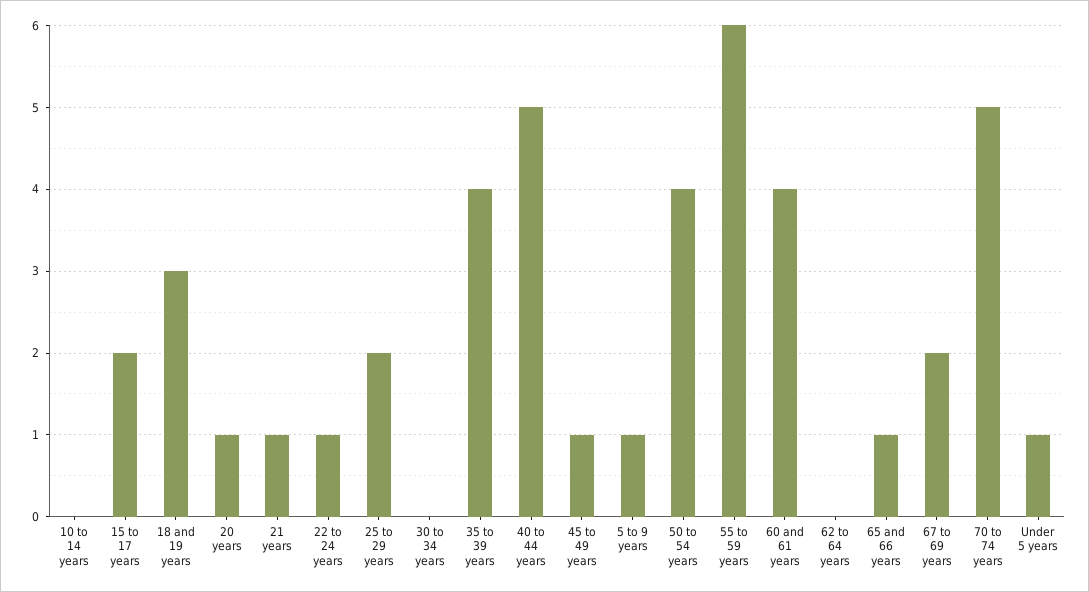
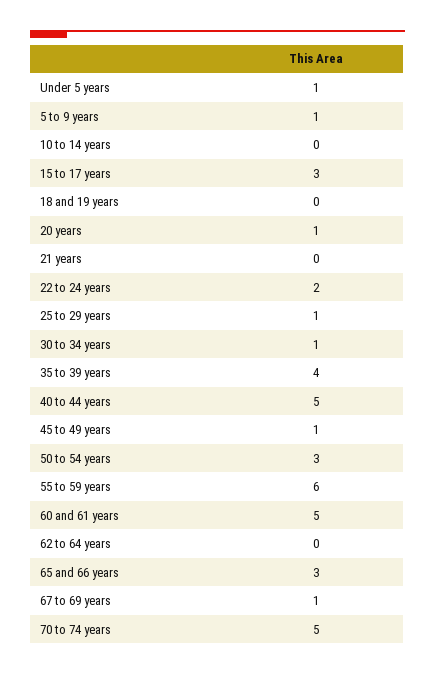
  {
    "10 to 14 years": 0,
-   "15 to 17 years": 2,
+   "15 to 17 years": 3,
-   "18 and 19 years": 3,
+   "18 and 19 years": 0,
    "20 years": 1,
-   "21 years": 1,
+   "21 years": 0,
-   "22 to 24 years": 1,
+   "22 to 24 years": 2,
-   "25 to 29 years": 2,
+   "25 to 29 years": 1,
-   "30 to 34 years": 0,
+   "30 to 34 years": 1,
    "35 to 39 years": 4,
    "40 to 44 years": 5,
    "45 to 49 years": 1,
    "5 to 9 years": 1,
-   "50 to 54 years": 4,
+   "50 to 54 years": 3,
    "55 to 59 years": 6,
-   "60 and 61 years": 4,
+   "60 and 61 years": 5,
    "62 to 64 years": 0,
-   "65 and 66 years": 1,
+   "65 and 66 years": 3,
-   "67 to 69 years": 2,
+   "67 to 69 years": 1,
    "70 to 74 years": 5,
    "Under 5 years": 1
  }

